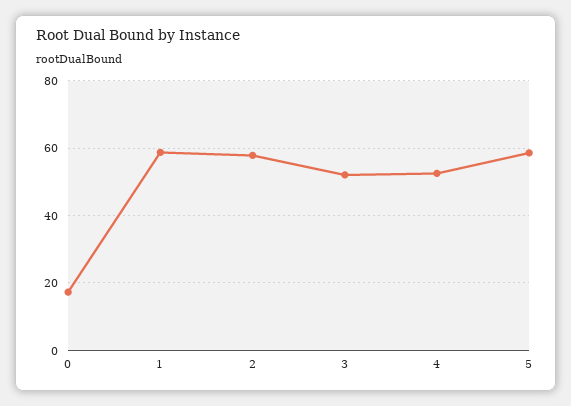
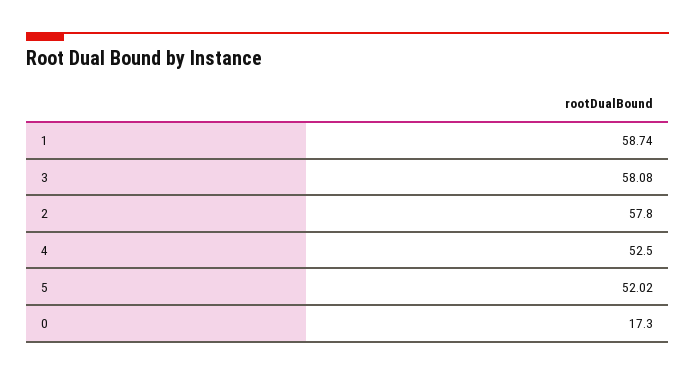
  {
    "0": 17.3,
    "1": 58.74,
    "2": 57.8,
-   "3": 52,
+   "3": 58.08,
    "4": 52.5,
-   "5": 58
+   "5": 52.02
  }

